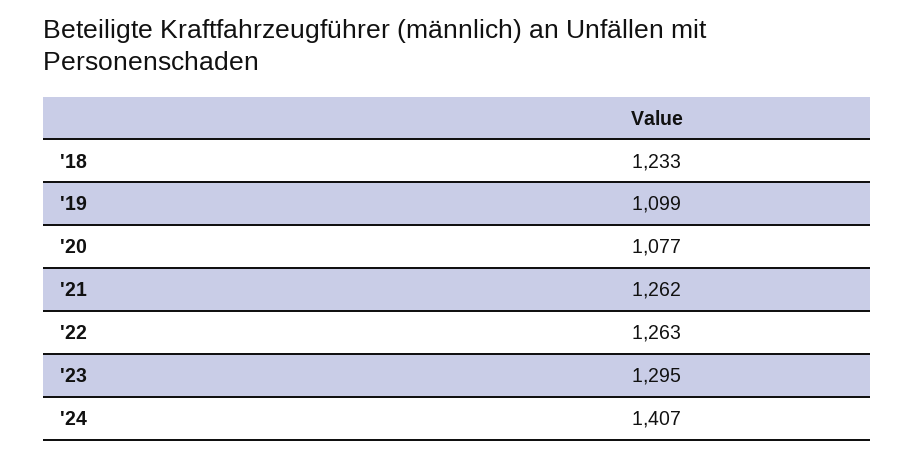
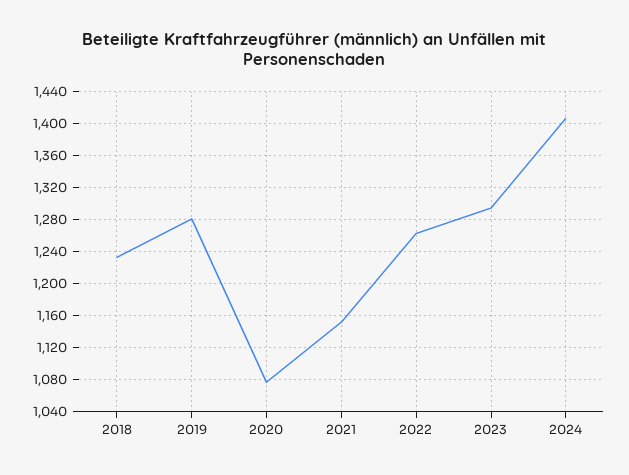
  {
    "'18": 1233,
-   "'19": 1099,
+   "'19": 1280,
    "'20": 1077,
-   "'21": 1262,
+   "'21": 1150,
    "'22": 1263,
    "'23": 1295,
    "'24": 1407
  }

